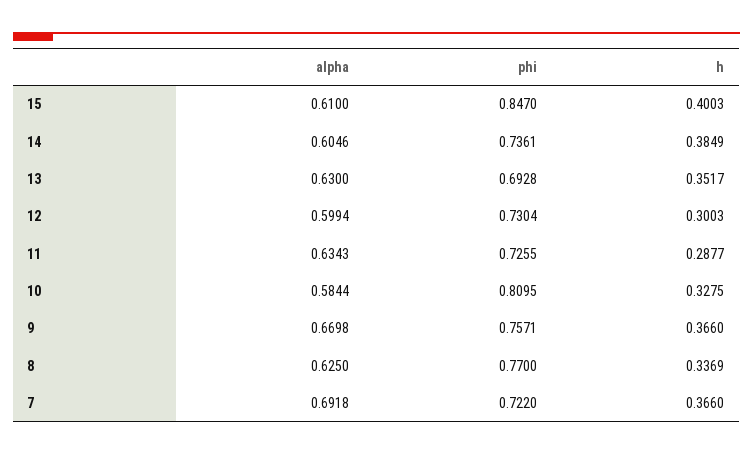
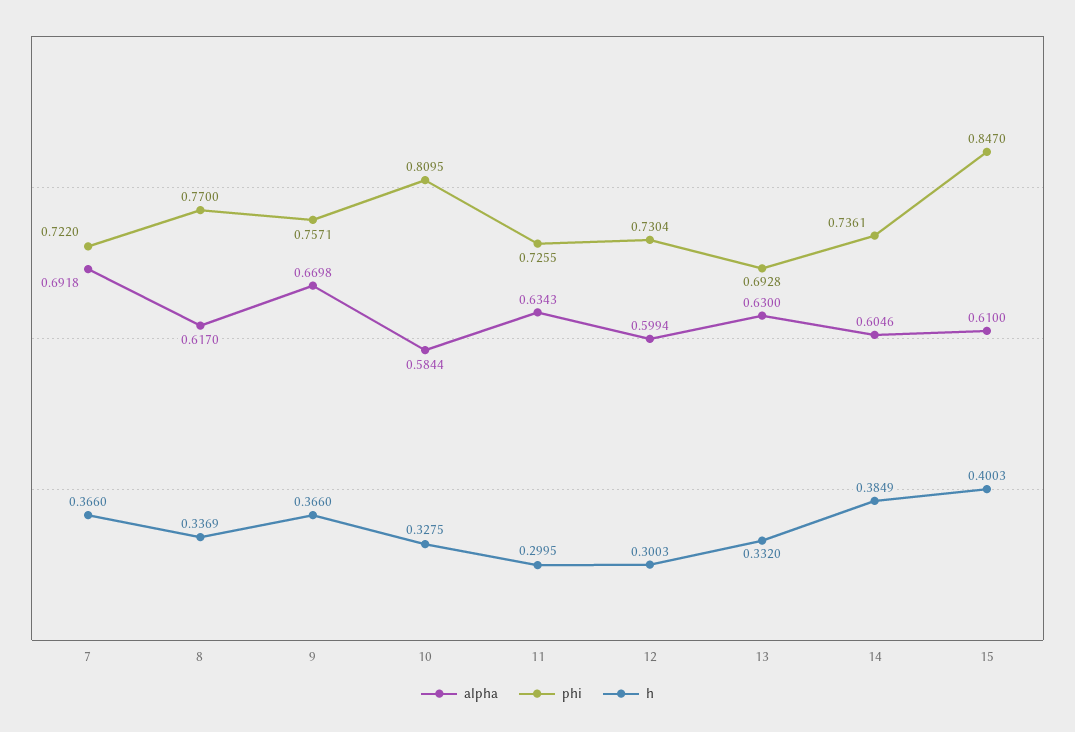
  {
    "alpha": {
      "15": 0.61,
      "14": 0.6046,
      "13": 0.63,
      "12": 0.5994,
      "11": 0.6343,
      "10": 0.5844,
      "9": 0.6698,
-     "8": 0.625,
+     "8": 0.617,
      "7": 0.6918
    },
    "phi": {
      "15": 0.847,
      "14": 0.7361,
      "13": 0.6928,
      "12": 0.7304,
      "11": 0.7255,
      "10": 0.8095,
      "9": 0.7571,
      "8": 0.77,
      "7": 0.722
    },
    "h": {
      "15": 0.4003,
      "14": 0.3849,
-     "13": 0.3517,
+     "13": 0.332,
      "12": 0.3003,
-     "11": 0.2877,
+     "11": 0.2995,
      "10": 0.3275,
      "9": 0.366,
      "8": 0.3369,
      "7": 0.366
    }
  }

